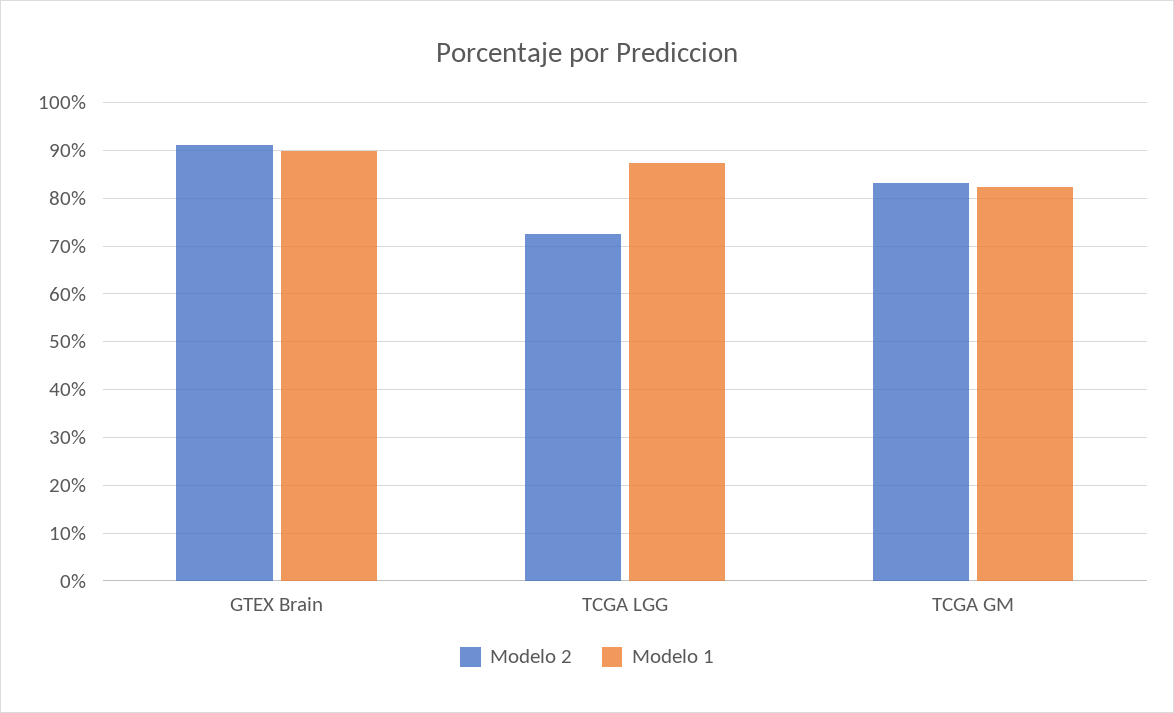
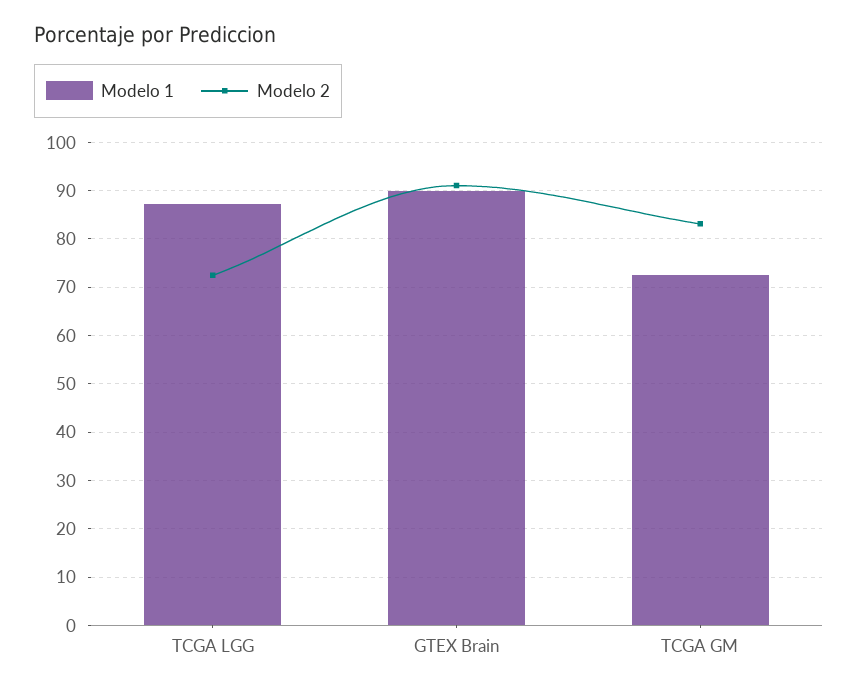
  {
    "Modelo 2": {
      "GTEX Brain": 92,
      "TCGA LGG": 72,
      "TCGA GM": 84
    },
    "Modelo 1": {
      "GTEX Brain": 90,
      "TCGA LGG": 88,
-     "TCGA GM": 82
+     "TCGA GM": 72
    }
  }

